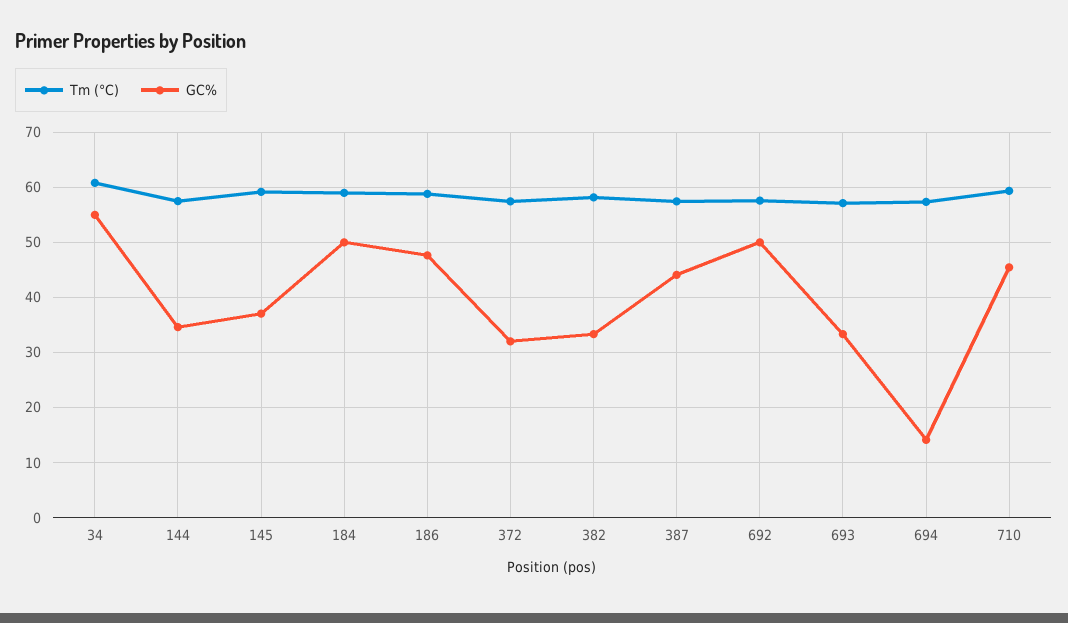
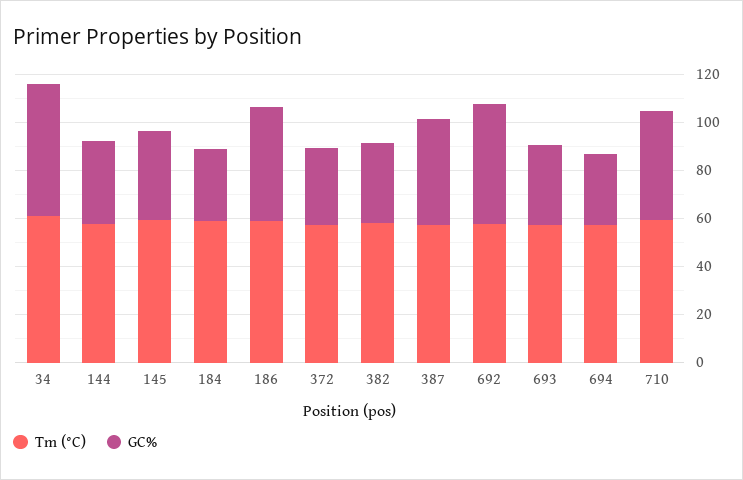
  {
    "Tm (°C)": {
      "34": 60,
      "144": 58,
      "145": 60,
      "184": 58,
      "186": 58,
      "372": 58,
      "382": 58,
      "387": 58,
      "692": 58,
      "693": 58,
      "694": 58,
      "710": 60
    },
    "GC%": {
      "34": 56,
      "144": 34,
      "145": 38,
-     "184": 50,
+     "184": 30,
      "186": 48,
      "372": 32,
      "382": 34,
      "387": 44,
      "692": 50,
      "693": 34,
-     "694": 14,
+     "694": 30,
      "710": 46
    }
  }

